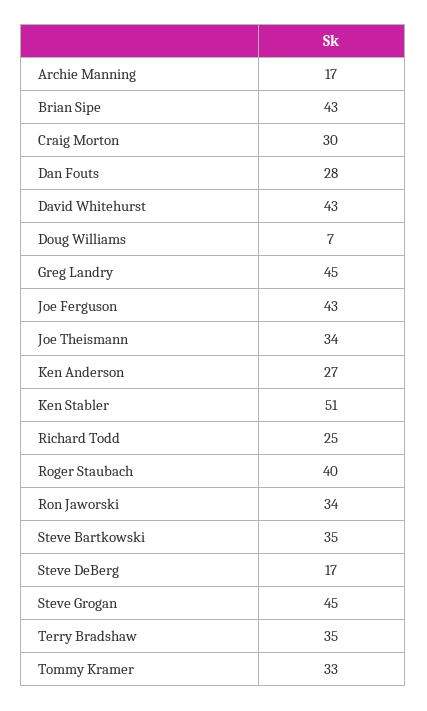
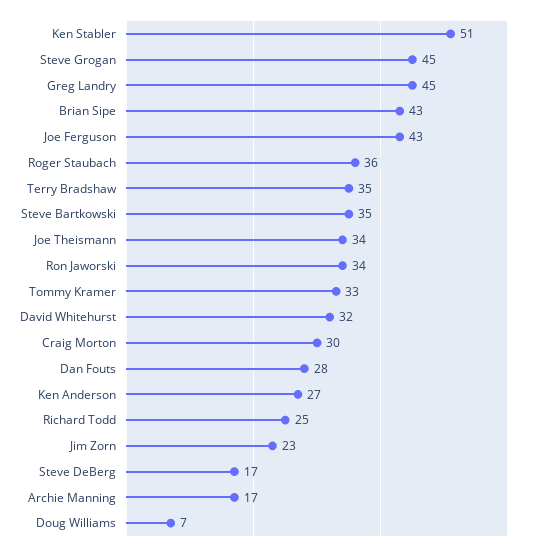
  {
    "Archie Manning": 17,
    "Brian Sipe": 43,
    "Craig Morton": 30,
    "Dan Fouts": 28,
-   "David Whitehurst": 43,
+   "David Whitehurst": 32,
    "Doug Williams": 7,
    "Greg Landry": 45,
    "Joe Ferguson": 43,
    "Joe Theismann": 34,
    "Ken Anderson": 27,
    "Ken Stabler": 51,
    "Richard Todd": 25,
-   "Roger Staubach": 40,
+   "Roger Staubach": 36,
    "Ron Jaworski": 34,
    "Steve Bartkowski": 35,
    "Steve DeBerg": 17,
    "Steve Grogan": 45,
    "Terry Bradshaw": 35,
-   "Tommy Kramer": 33
+   "Tommy Kramer": 33,
+   "Jim Zorn": 23
  }

